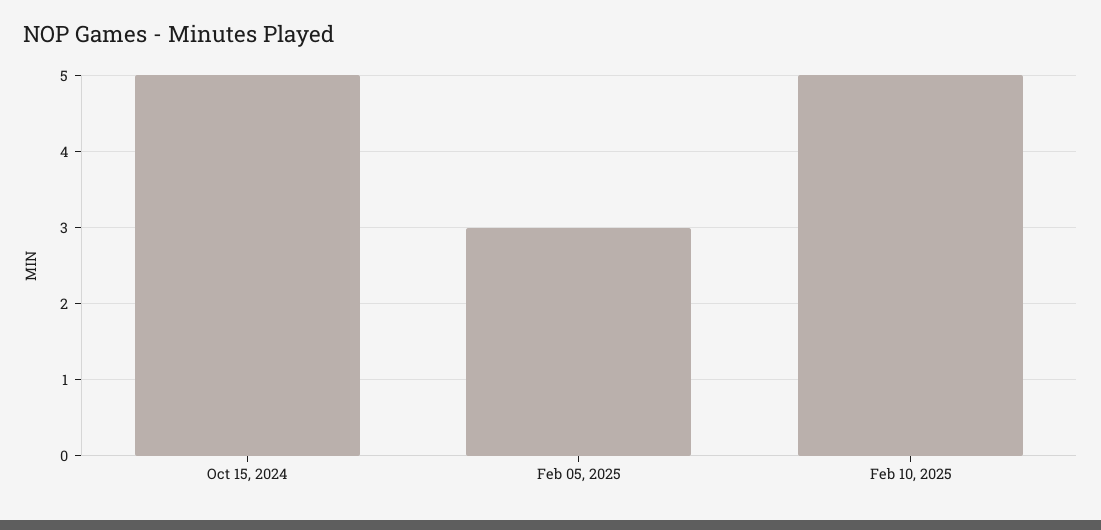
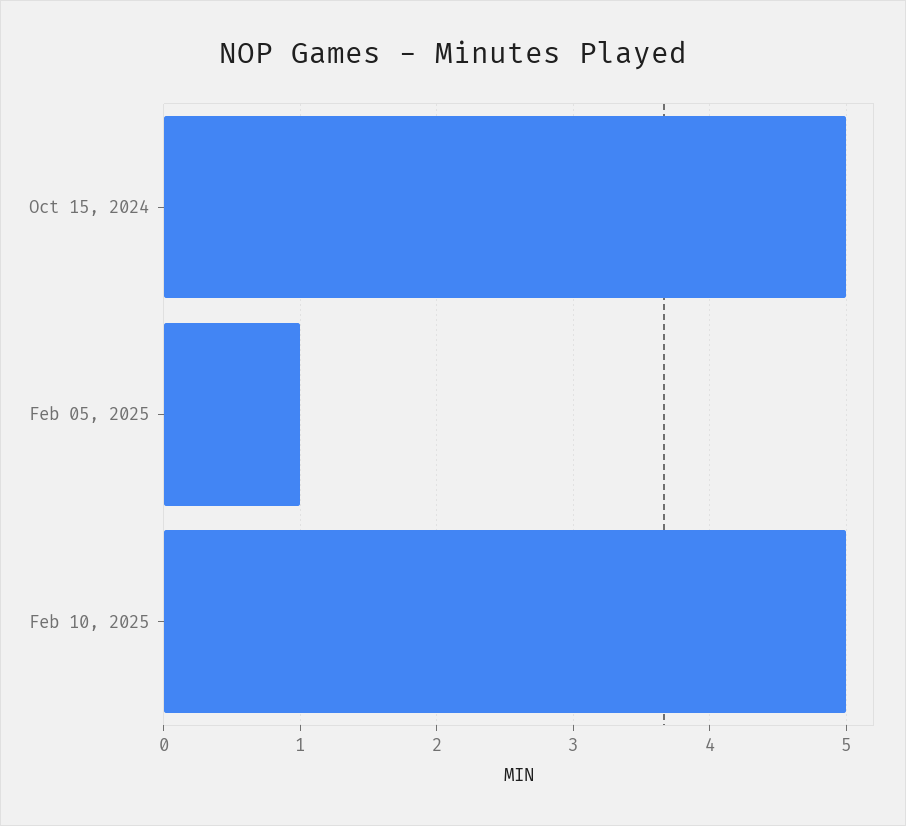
  {
    "Oct 15, 2024": 5,
-   "Feb 05, 2025": 3,
+   "Feb 05, 2025": 1,
    "Feb 10, 2025": 5
  }

